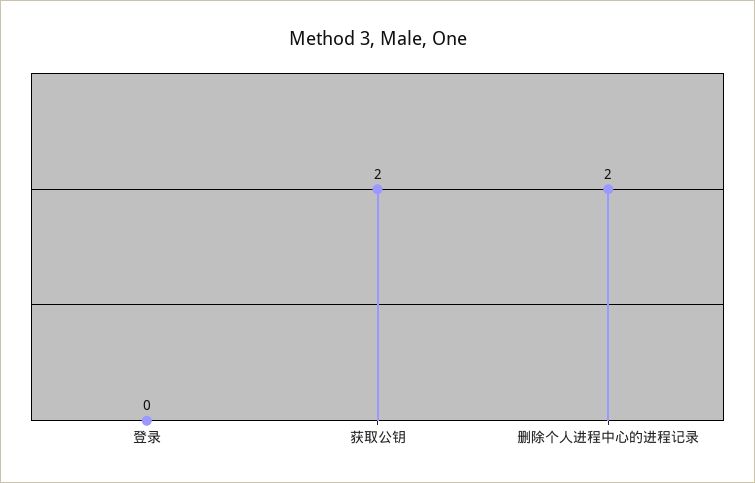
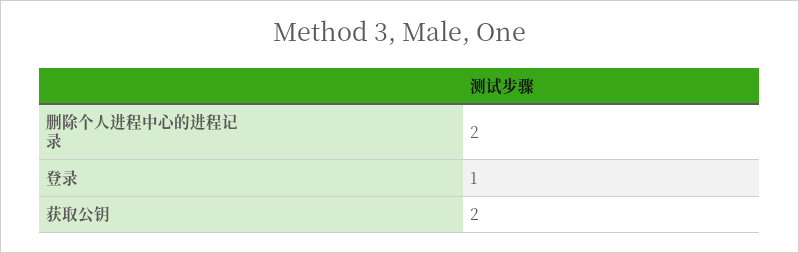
  {
-   "登录": 0,
+   "登录": 1,
    "获取公钥": 2,
    "删除个人进程中心的进程记录": 2
  }

